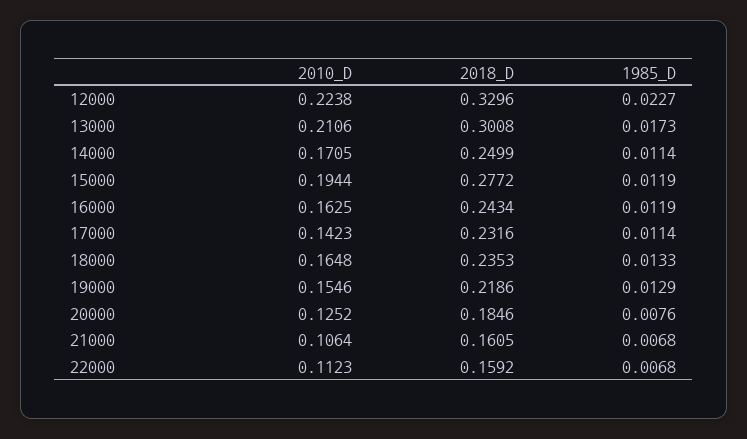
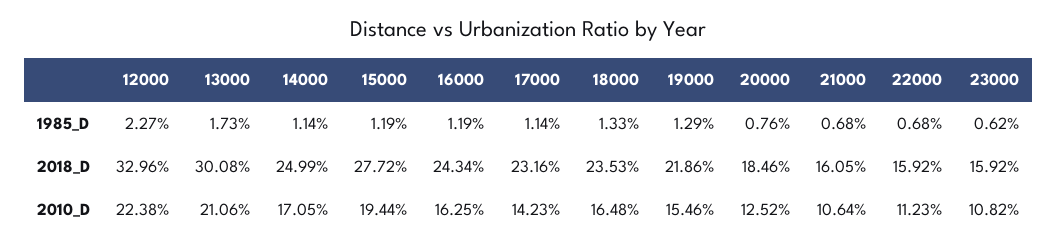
  {
    "2010_D": {
      "12000": 0.2238,
      "13000": 0.2106,
      "14000": 0.1705,
      "15000": 0.1944,
      "16000": 0.1625,
      "17000": 0.1423,
      "18000": 0.1648,
      "19000": 0.1546,
      "20000": 0.1252,
      "21000": 0.1064,
-     "22000": 0.1123
+     "22000": 0.1123,
+     "23000": 0.1082
    },
    "2018_D": {
      "12000": 0.3296,
      "13000": 0.3008,
      "14000": 0.2499,
      "15000": 0.2772,
      "16000": 0.2434,
      "17000": 0.2316,
      "18000": 0.2353,
      "19000": 0.2186,
      "20000": 0.1846,
      "21000": 0.1605,
-     "22000": 0.1592
+     "22000": 0.1592,
+     "23000": 0.1592
    },
    "1985_D": {
      "12000": 0.0227,
      "13000": 0.0173,
      "14000": 0.0114,
      "15000": 0.0119,
      "16000": 0.0119,
      "17000": 0.0114,
      "18000": 0.0133,
      "19000": 0.0129,
      "20000": 0.0076,
      "21000": 0.0068,
-     "22000": 0.0068
+     "22000": 0.0068,
+     "23000": 0.0062
    }
  }

